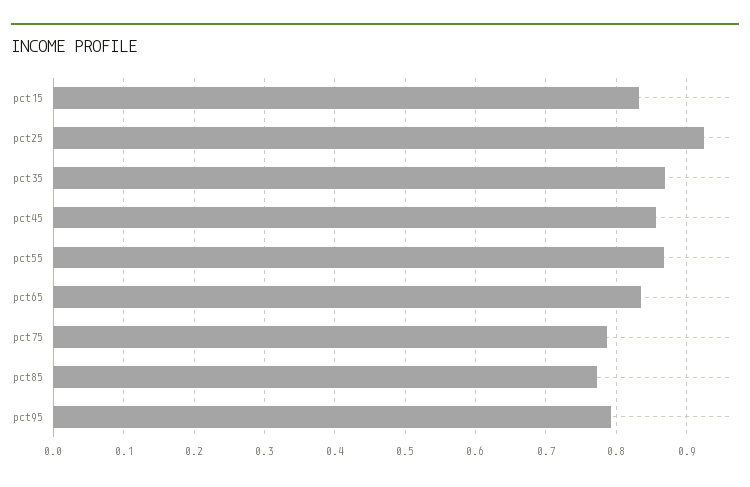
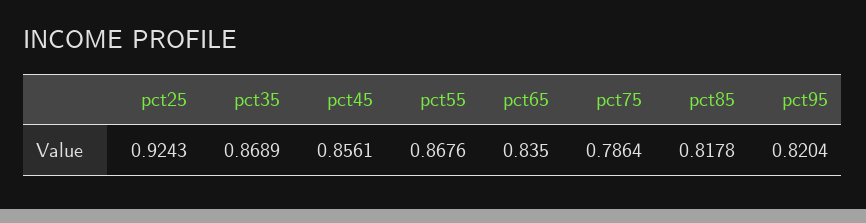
  {
-   "pct15": 0.83,
    "pct25": 0.9243,
    "pct35": 0.8689,
    "pct45": 0.8561,
    "pct55": 0.8676,
    "pct65": 0.835,
    "pct75": 0.7864,
-   "pct85": 0.77,
+   "pct85": 0.8178,
-   "pct95": 0.79
+   "pct95": 0.8204
  }

